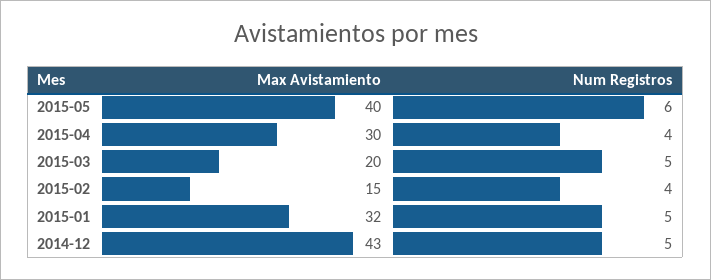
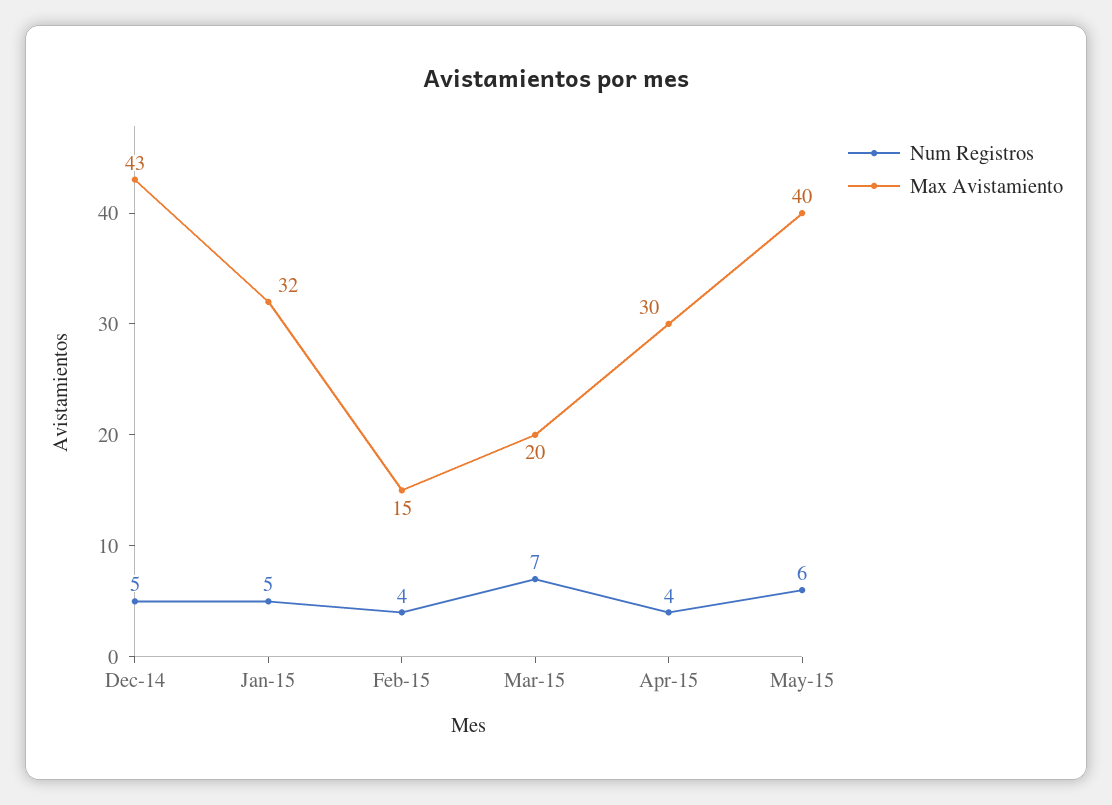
  {
    "Max Avistamiento": {
      "2015-05": 40,
      "2015-04": 30,
      "2015-03": 20,
      "2015-02": 15,
      "2015-01": 32,
      "2014-12": 43
    },
    "Num Registros": {
      "2015-05": 6,
      "2015-04": 4,
-     "2015-03": 5,
+     "2015-03": 7,
      "2015-02": 4,
      "2015-01": 5,
      "2014-12": 5
    }
  }

